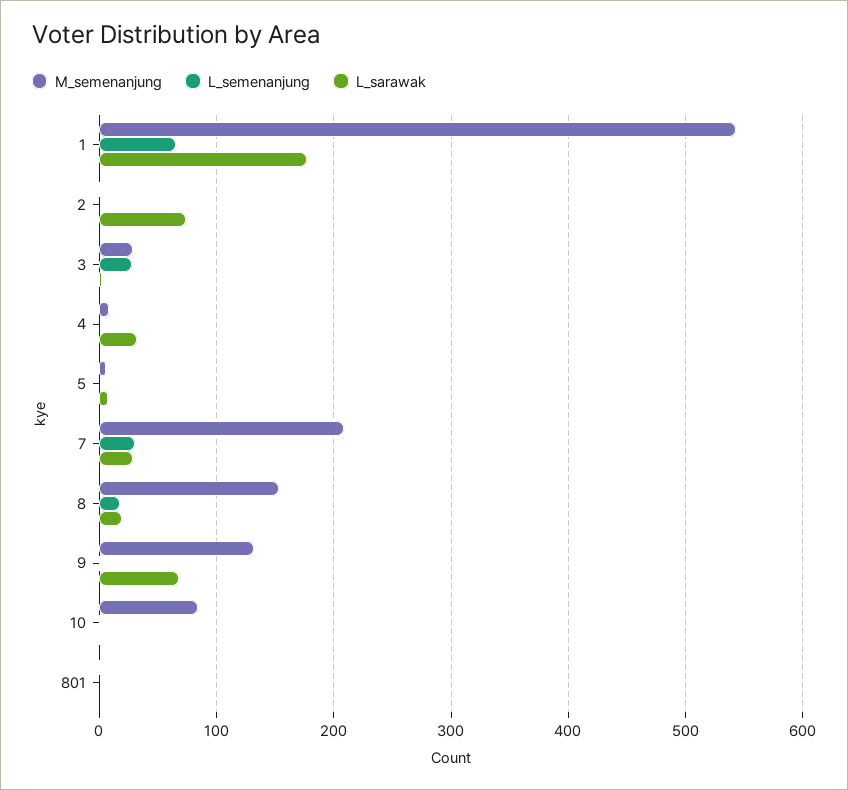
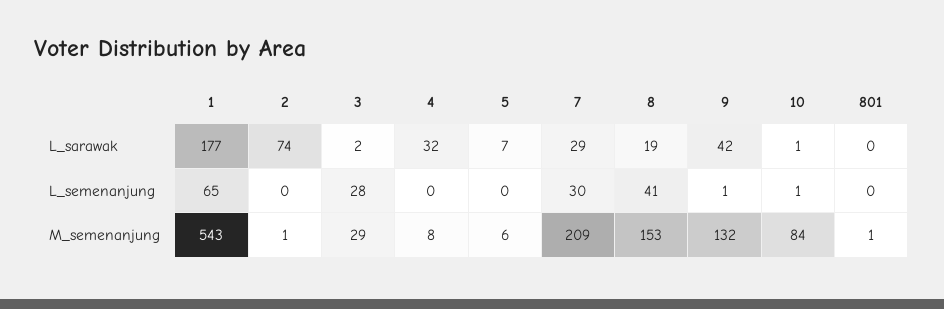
  {
    "M_semenanjung": {
      "1": 543,
      "2": 1,
      "3": 29,
      "4": 8,
      "5": 6,
      "7": 209,
      "8": 153,
      "9": 132,
      "10": 84,
      "801": 1
    },
    "L_semenanjung": {
      "1": 65,
      "2": 0,
      "3": 28,
      "4": 0,
      "5": 0,
      "7": 30,
-     "8": 20,
+     "8": 41,
      "9": 1,
      "10": 1,
      "801": 0
    },
    "L_sarawak": {
      "1": 177,
      "2": 74,
      "3": 2,
      "4": 32,
      "5": 7,
      "7": 29,
      "8": 19,
-     "9": 70,
+     "9": 42,
      "10": 1,
      "801": 0
    }
  }

